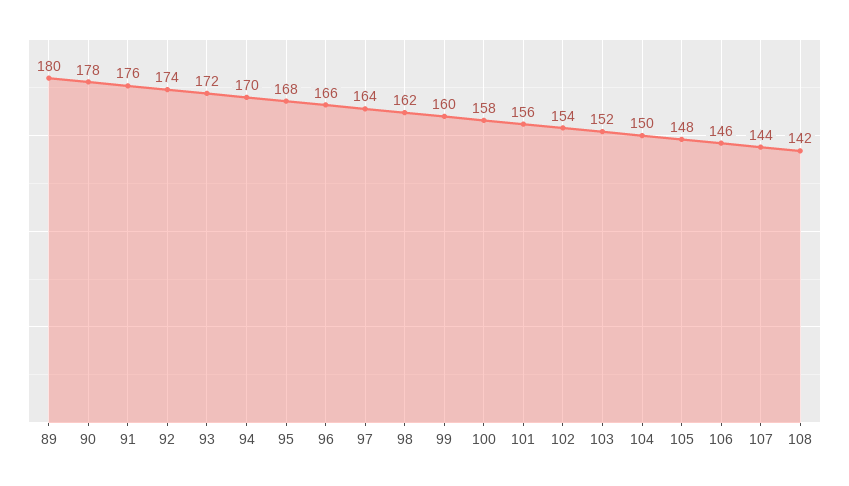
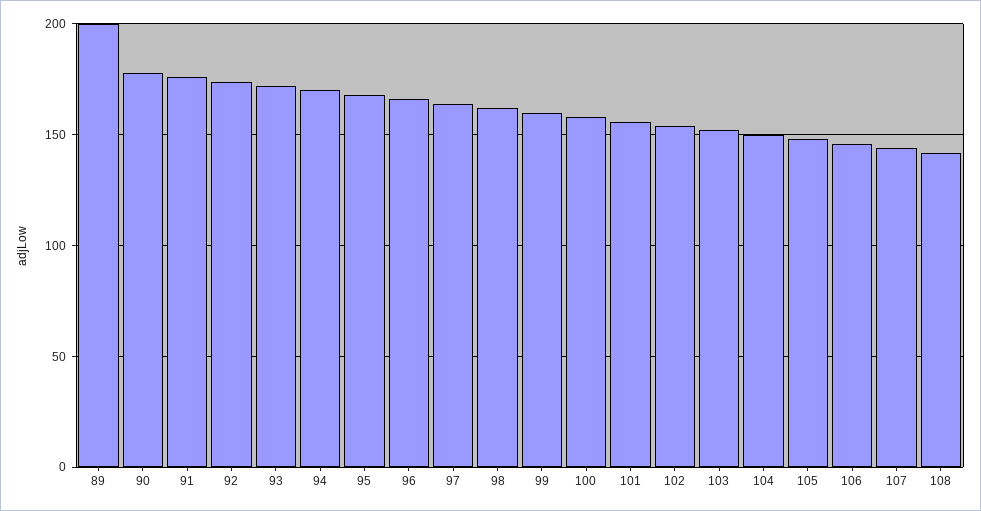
  {
-   "89": 180,
+   "89": 200,
    "90": 178,
    "91": 176,
    "92": 174,
    "93": 172,
    "94": 170,
    "95": 168,
    "96": 166,
    "97": 164,
    "98": 162,
    "99": 160,
    "100": 158,
    "101": 156,
    "102": 154,
    "103": 152,
    "104": 150,
    "105": 148,
    "106": 146,
    "107": 144,
    "108": 142
  }

